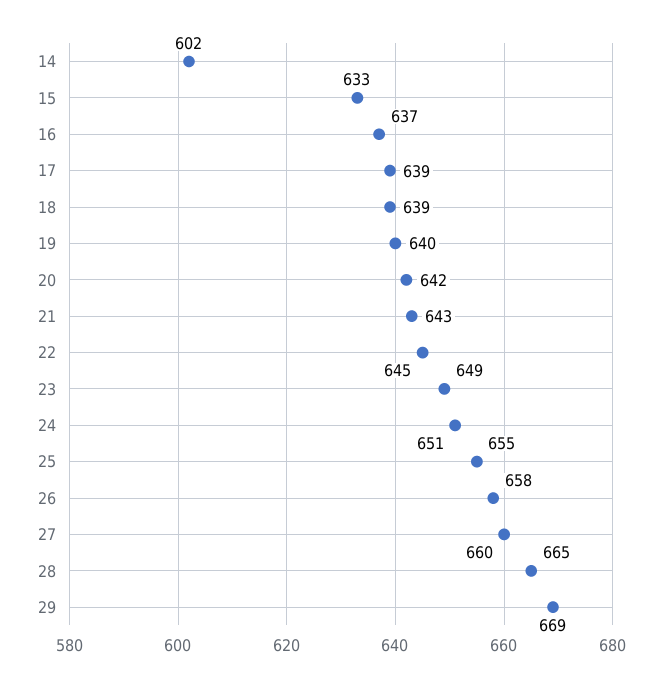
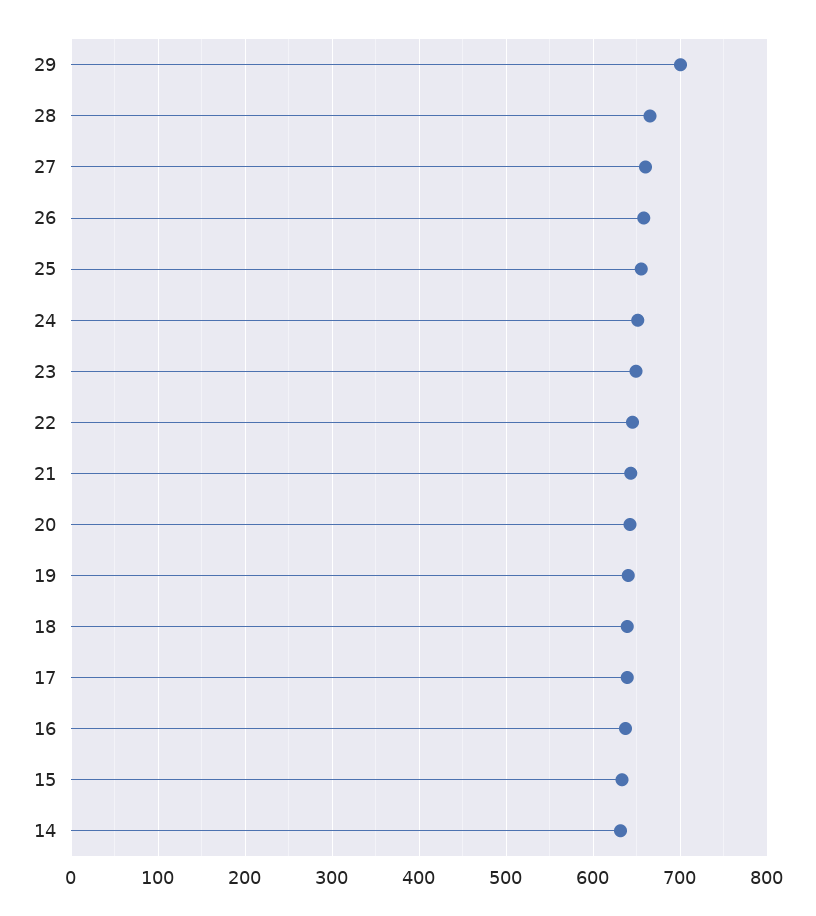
  {
-   "14": 602,
+   "14": 630,
    "15": 633,
    "16": 637,
    "17": 639,
    "18": 639,
    "19": 640,
    "20": 642,
    "21": 643,
    "22": 645,
    "23": 649,
    "24": 651,
    "25": 655,
    "26": 658,
    "27": 660,
    "28": 665,
-   "29": 669
+   "29": 700
  }

